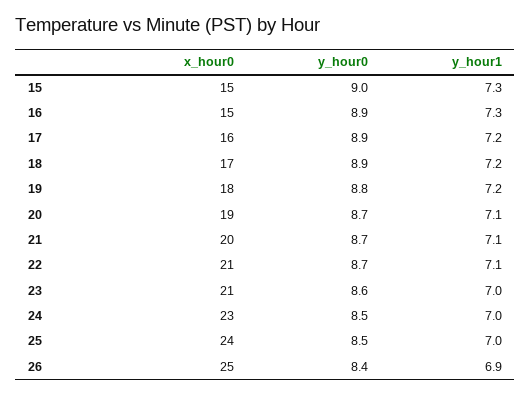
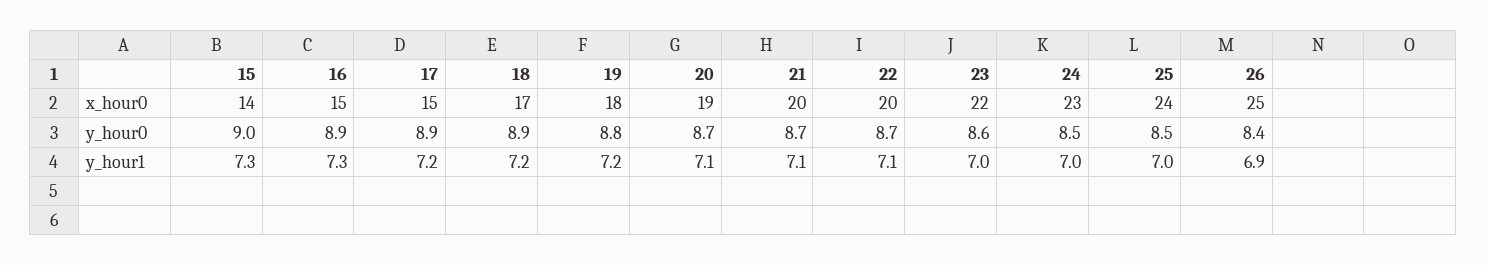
  {
    "x_hour0": {
-     "15": 15,
+     "15": 14,
      "16": 15,
-     "17": 16,
+     "17": 15,
      "18": 17,
      "19": 18,
      "20": 19,
      "21": 20,
-     "22": 21,
+     "22": 20,
-     "23": 21,
+     "23": 22,
      "24": 23,
      "25": 24,
      "26": 25
    },
    "y_hour0": {
      "15": 9,
      "16": 8.9,
      "17": 8.9,
      "18": 8.9,
      "19": 8.8,
      "20": 8.7,
      "21": 8.7,
      "22": 8.7,
      "23": 8.6,
      "24": 8.5,
      "25": 8.5,
      "26": 8.4
    },
    "y_hour1": {
      "15": 7.3,
      "16": 7.3,
      "17": 7.2,
      "18": 7.2,
      "19": 7.2,
      "20": 7.1,
      "21": 7.1,
      "22": 7.1,
      "23": 7,
      "24": 7,
      "25": 7,
      "26": 6.9
    }
  }

